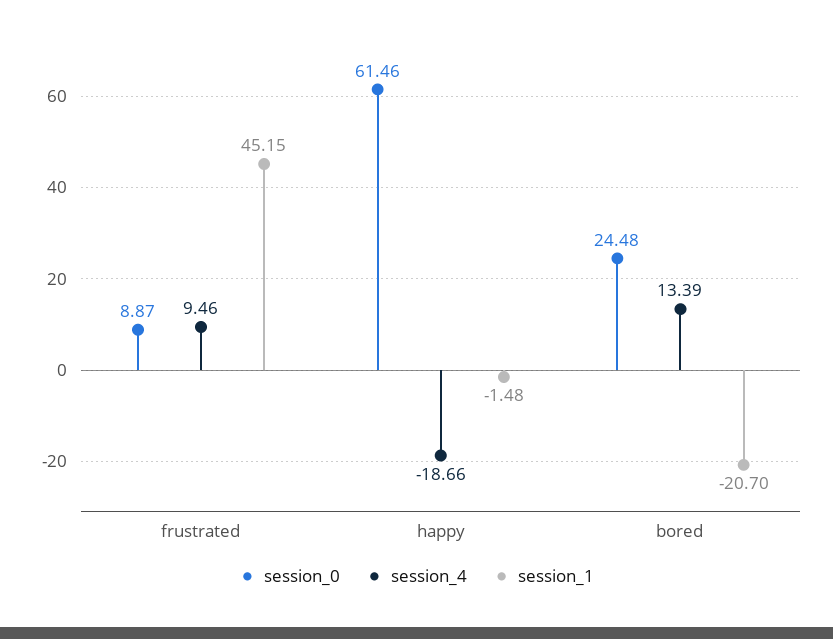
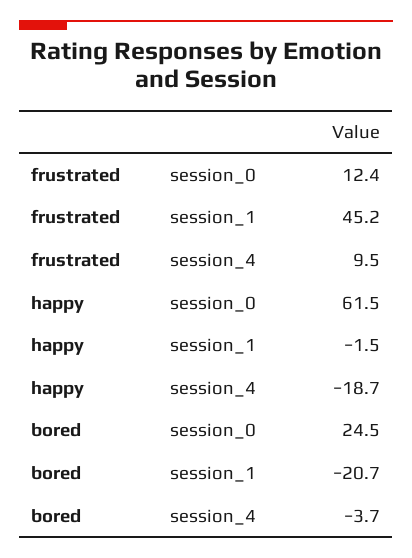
  {
    "session_0": {
-     "frustrated": 8.87,
+     "frustrated": 12.4,
      "happy": 61.46,
      "bored": 24.48
    },
    "session_4": {
      "frustrated": 9.46,
      "happy": -18.66,
-     "bored": 13.39
+     "bored": -3.7
    },
    "session_1": {
      "frustrated": 45.15,
      "happy": -1.48,
      "bored": -20.7
    }
  }

